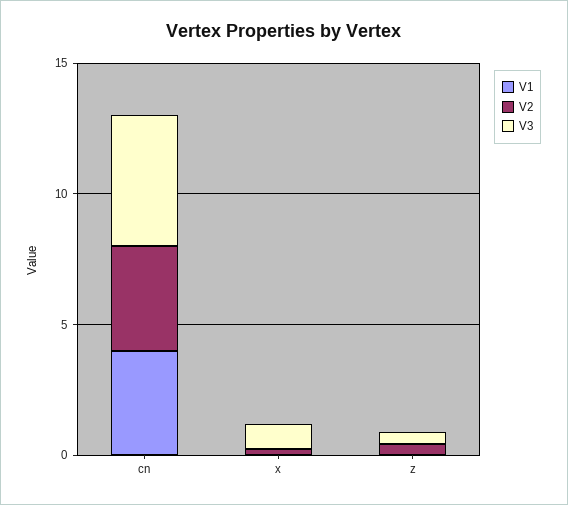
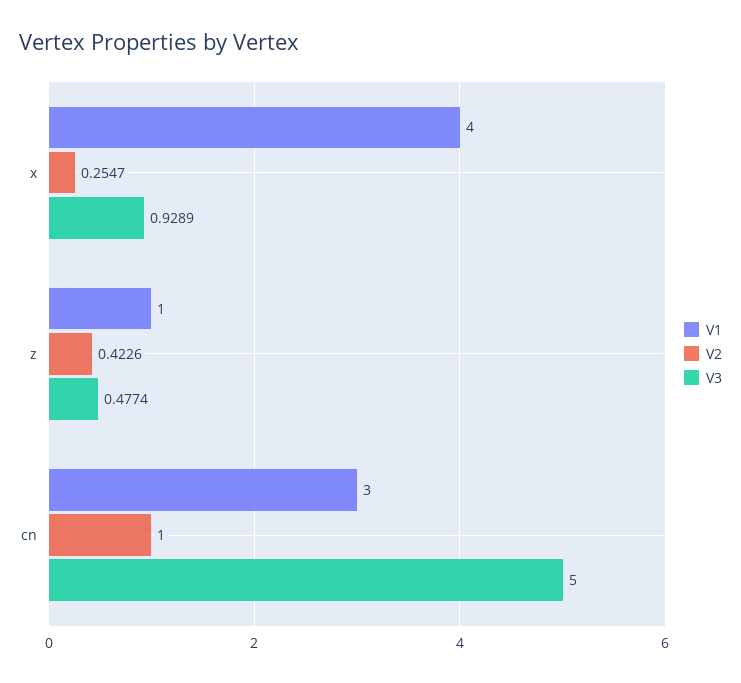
  {
    "V1": {
-     "cn": 4,
+     "cn": 3,
-     "x": 0,
+     "x": 4,
-     "z": 0
+     "z": 1
    },
    "V2": {
-     "cn": 4,
+     "cn": 1,
      "x": 0.2547,
      "z": 0.4226
    },
    "V3": {
      "cn": 5,
      "x": 0.9289,
      "z": 0.4774
    }
  }

